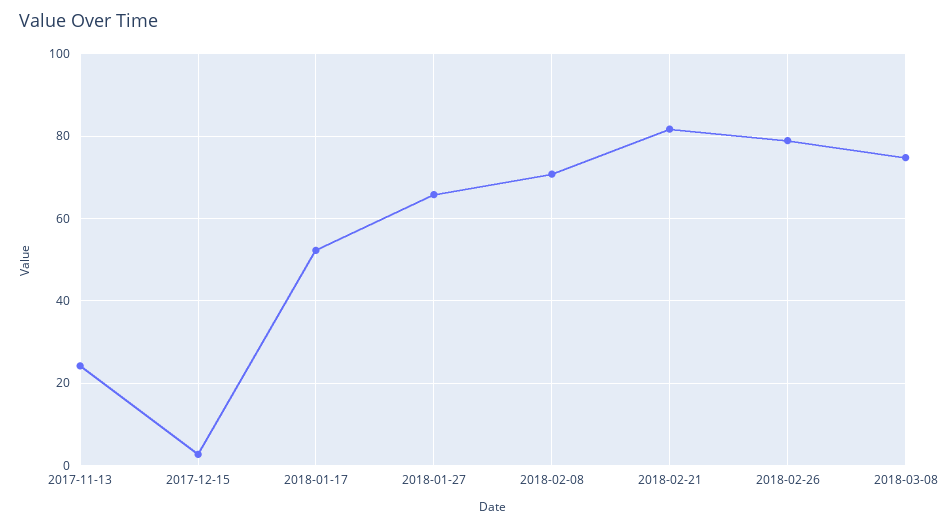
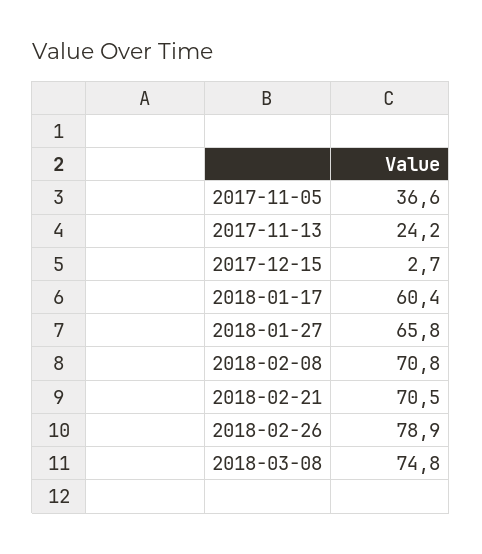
  {
    "2017-11-13": 24.2,
    "2017-12-15": 2.7,
-   "2018-01-17": 52,
+   "2018-01-17": 60.4,
    "2018-01-27": 65.8,
    "2018-02-08": 70.8,
-   "2018-02-21": 82,
+   "2018-02-21": 70.5,
    "2018-02-26": 78.9,
-   "2018-03-08": 74.8
+   "2018-03-08": 74.8,
+   "2017-11-05": 36.6
  }

